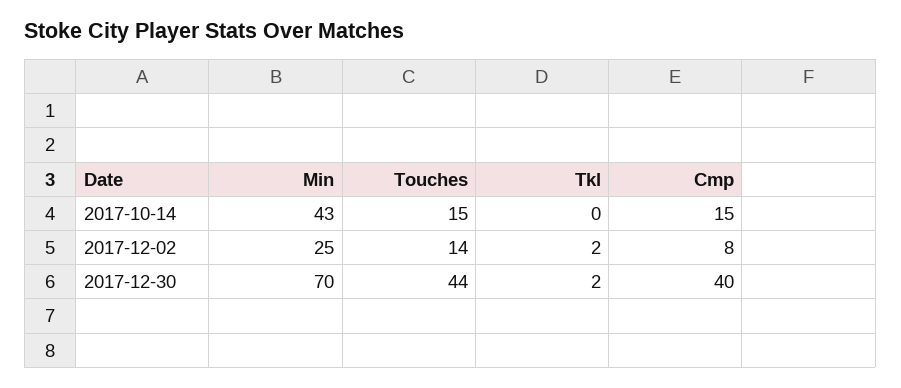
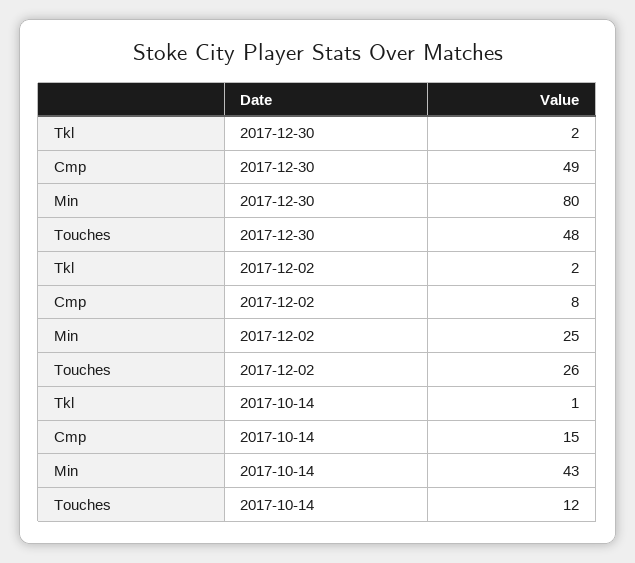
  {
    "Min": {
      "2017-10-14": 43,
      "2017-12-02": 25,
-     "2017-12-30": 70
+     "2017-12-30": 80
    },
    "Touches": {
-     "2017-10-14": 15,
+     "2017-10-14": 12,
-     "2017-12-02": 14,
+     "2017-12-02": 26,
-     "2017-12-30": 44
+     "2017-12-30": 48
    },
    "Tkl": {
-     "2017-10-14": 0,
+     "2017-10-14": 1,
      "2017-12-02": 2,
      "2017-12-30": 2
    },
    "Cmp": {
      "2017-10-14": 15,
      "2017-12-02": 8,
-     "2017-12-30": 40
+     "2017-12-30": 49
    }
  }

